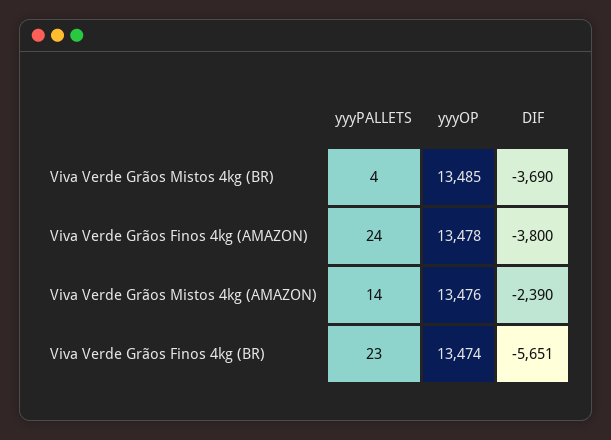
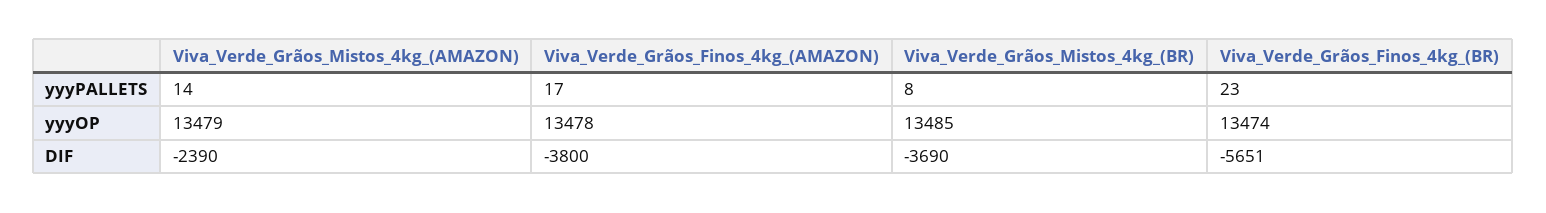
  {
    "yyyPALLETS": {
-     "Viva Verde Grãos Mistos 4kg (BR)": 4,
+     "Viva Verde Grãos Mistos 4kg (BR)": 8,
-     "Viva Verde Grãos Finos 4kg (AMAZON)": 24,
+     "Viva Verde Grãos Finos 4kg (AMAZON)": 17,
      "Viva Verde Grãos Mistos 4kg (AMAZON)": 14,
      "Viva Verde Grãos Finos 4kg (BR)": 23
    },
    "yyyOP": {
      "Viva Verde Grãos Mistos 4kg (BR)": 13485,
      "Viva Verde Grãos Finos 4kg (AMAZON)": 13478,
-     "Viva Verde Grãos Mistos 4kg (AMAZON)": 13476,
+     "Viva Verde Grãos Mistos 4kg (AMAZON)": 13479,
      "Viva Verde Grãos Finos 4kg (BR)": 13474
    },
    "DIF": {
      "Viva Verde Grãos Mistos 4kg (BR)": -3690,
      "Viva Verde Grãos Finos 4kg (AMAZON)": -3800,
      "Viva Verde Grãos Mistos 4kg (AMAZON)": -2390,
      "Viva Verde Grãos Finos 4kg (BR)": -5651
    }
  }

